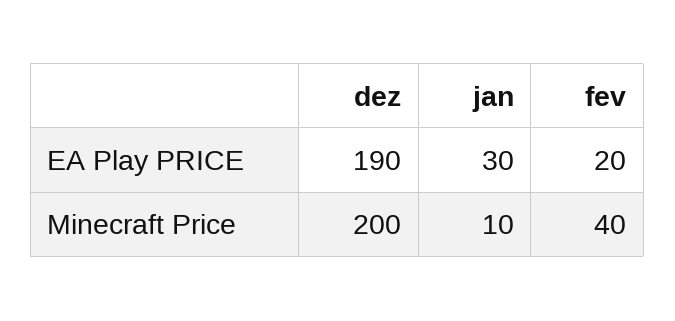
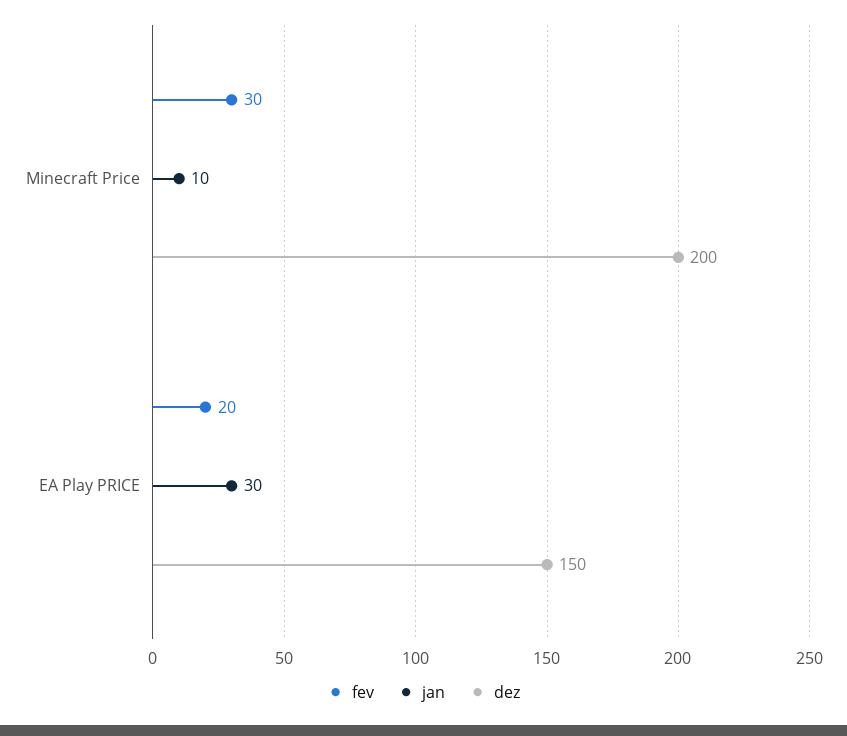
  {
    "dez": {
-     "EA Play PRICE": 190,
+     "EA Play PRICE": 150,
      "Minecraft Price": 200
    },
    "jan": {
      "EA Play PRICE": 30,
      "Minecraft Price": 10
    },
    "fev": {
      "EA Play PRICE": 20,
-     "Minecraft Price": 40
+     "Minecraft Price": 30
    }
  }

